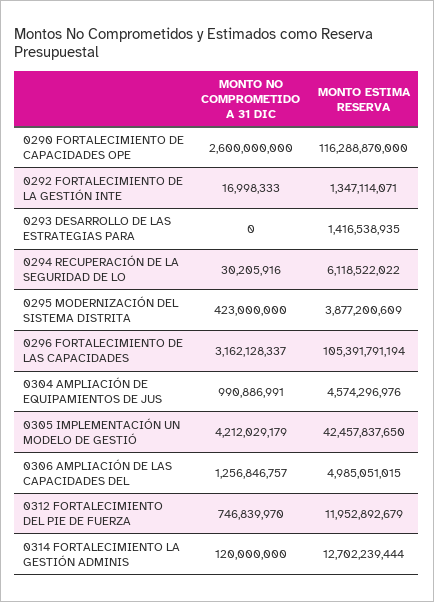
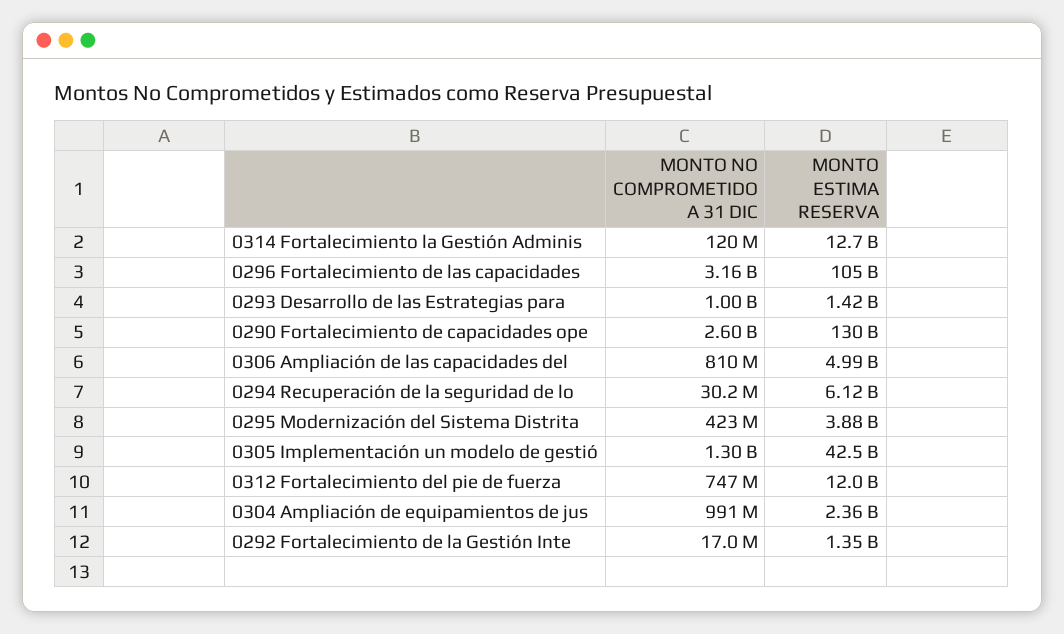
  {
    "MONTO NO COMPROMETIDO A 31 DIC": {
      "0290 FORTALECIMIENTO DE CAPACIDADES OPE": 2600000000,
      "0292 FORTALECIMIENTO DE LA GESTIÓN INTE": 16998333,
-     "0293 DESARROLLO DE LAS ESTRATEGIAS PARA": 0,
+     "0293 DESARROLLO DE LAS ESTRATEGIAS PARA": 1000000000,
      "0294 RECUPERACIÓN DE LA SEGURIDAD DE LO": 30205916,
      "0295 MODERNIZACIÓN DEL SISTEMA DISTRITA": 423000000,
      "0296 FORTALECIMIENTO DE LAS CAPACIDADES": 3162128337,
      "0304 AMPLIACIÓN DE EQUIPAMIENTOS DE JUS": 990886991,
-     "0305 IMPLEMENTACIÓN UN MODELO DE GESTIÓ": 4212029179,
+     "0305 IMPLEMENTACIÓN UN MODELO DE GESTIÓ": 1300000000,
-     "0306 AMPLIACIÓN DE LAS CAPACIDADES DEL": 1256846757,
+     "0306 AMPLIACIÓN DE LAS CAPACIDADES DEL": 810000000,
      "0312 FORTALECIMIENTO DEL PIE DE FUERZA": 746839970,
      "0314 FORTALECIMIENTO LA GESTIÓN ADMINIS": 120000000
    },
    "MONTO ESTIMA RESERVA": {
-     "0290 FORTALECIMIENTO DE CAPACIDADES OPE": 116288870000,
+     "0290 FORTALECIMIENTO DE CAPACIDADES OPE": 130000000000,
      "0292 FORTALECIMIENTO DE LA GESTIÓN INTE": 1347114071,
      "0293 DESARROLLO DE LAS ESTRATEGIAS PARA": 1416538935,
      "0294 RECUPERACIÓN DE LA SEGURIDAD DE LO": 6118522022,
      "0295 MODERNIZACIÓN DEL SISTEMA DISTRITA": 3877200609,
      "0296 FORTALECIMIENTO DE LAS CAPACIDADES": 105391791194,
-     "0304 AMPLIACIÓN DE EQUIPAMIENTOS DE JUS": 4574296976,
+     "0304 AMPLIACIÓN DE EQUIPAMIENTOS DE JUS": 2360000000,
      "0305 IMPLEMENTACIÓN UN MODELO DE GESTIÓ": 42457837650,
      "0306 AMPLIACIÓN DE LAS CAPACIDADES DEL": 4985051015,
      "0312 FORTALECIMIENTO DEL PIE DE FUERZA": 11952892679,
      "0314 FORTALECIMIENTO LA GESTIÓN ADMINIS": 12702239444
    }
  }

